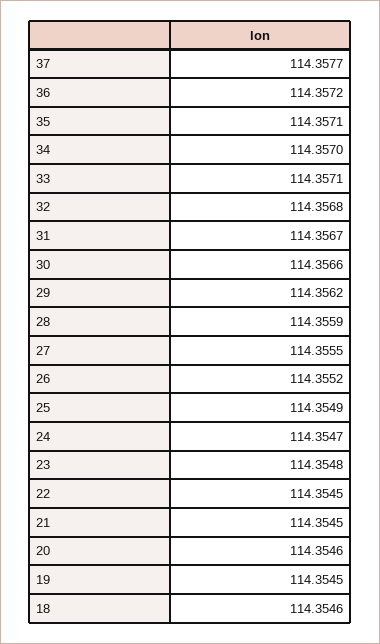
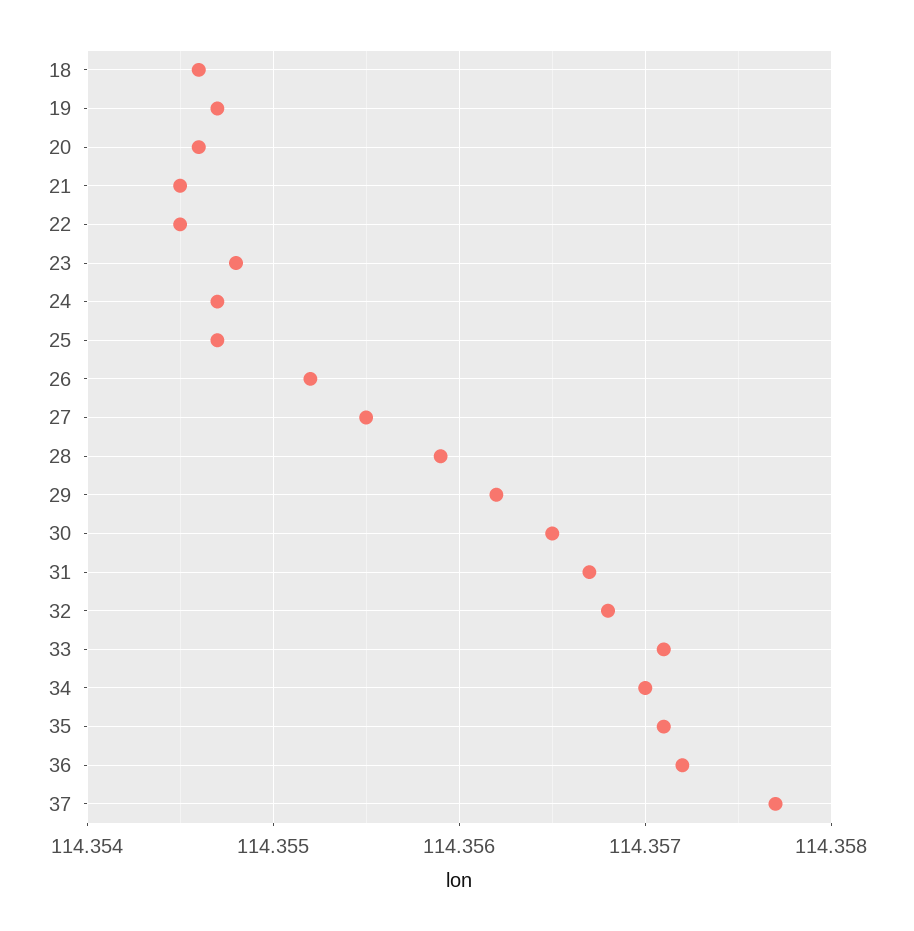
  {
    "37": 114.3577,
    "36": 114.3572,
    "35": 114.3571,
    "34": 114.357,
    "33": 114.3571,
    "32": 114.3568,
    "31": 114.3567,
-   "30": 114.3566,
+   "30": 114.3565,
    "29": 114.3562,
    "28": 114.3559,
    "27": 114.3555,
    "26": 114.3552,
-   "25": 114.3549,
+   "25": 114.3547,
    "24": 114.3547,
    "23": 114.3548,
    "22": 114.3545,
    "21": 114.3545,
    "20": 114.3546,
-   "19": 114.3545,
+   "19": 114.3547,
    "18": 114.3546
  }

